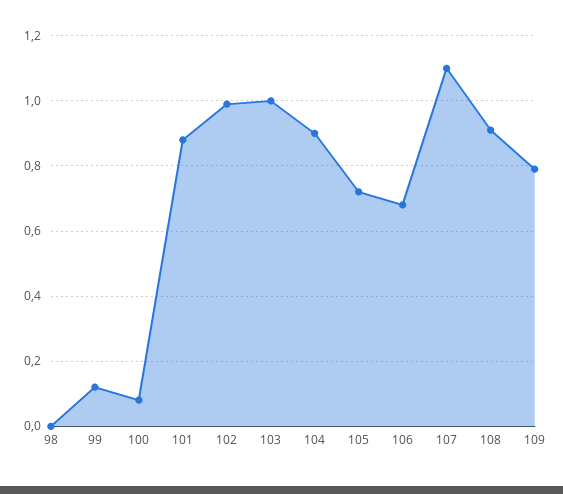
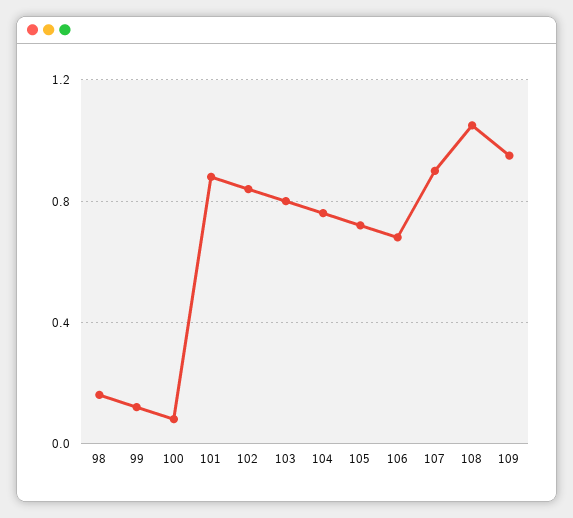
  {
-   "98": 0,
+   "98": 0.15,
    "99": 0.1,
    "100": 0.1,
    "101": 0.9,
-   "102": 1,
+   "102": 0.85,
-   "103": 1,
+   "103": 0.8,
-   "104": 0.9,
+   "104": 0.75,
    "105": 0.7,
    "106": 0.7,
-   "107": 1.1,
+   "107": 0.9,
-   "108": 0.9,
+   "108": 1.05,
-   "109": 0.8
+   "109": 0.95
  }

